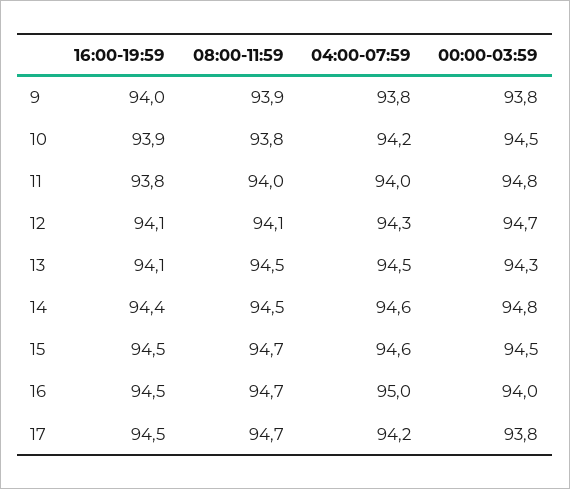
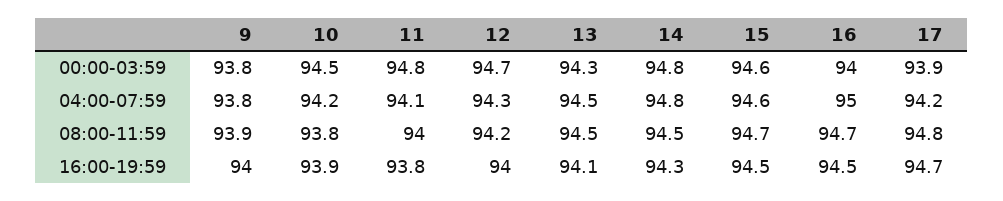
  {
    "16:00-19:59": {
      "9": 94,
      "10": 93.9,
      "11": 93.8,
-     "12": 94.1,
+     "12": 94,
      "13": 94.1,
-     "14": 94.4,
+     "14": 94.3,
      "15": 94.5,
      "16": 94.5,
-     "17": 94.5
+     "17": 94.7
    },
    "08:00-11:59": {
      "9": 93.9,
      "10": 93.8,
      "11": 94,
-     "12": 94.1,
+     "12": 94.2,
      "13": 94.5,
      "14": 94.5,
      "15": 94.7,
      "16": 94.7,
-     "17": 94.7
+     "17": 94.8
    },
    "04:00-07:59": {
      "9": 93.8,
      "10": 94.2,
-     "11": 94,
+     "11": 94.1,
      "12": 94.3,
      "13": 94.5,
-     "14": 94.6,
+     "14": 94.8,
      "15": 94.6,
      "16": 95,
      "17": 94.2
    },
    "00:00-03:59": {
      "9": 93.8,
      "10": 94.5,
      "11": 94.8,
      "12": 94.7,
      "13": 94.3,
      "14": 94.8,
-     "15": 94.5,
+     "15": 94.6,
      "16": 94,
-     "17": 93.8
+     "17": 93.9
    }
  }

